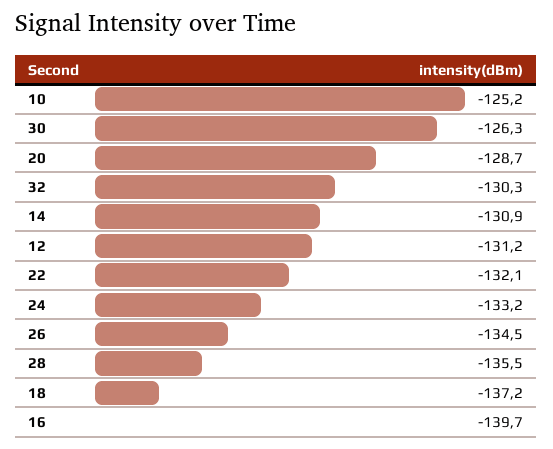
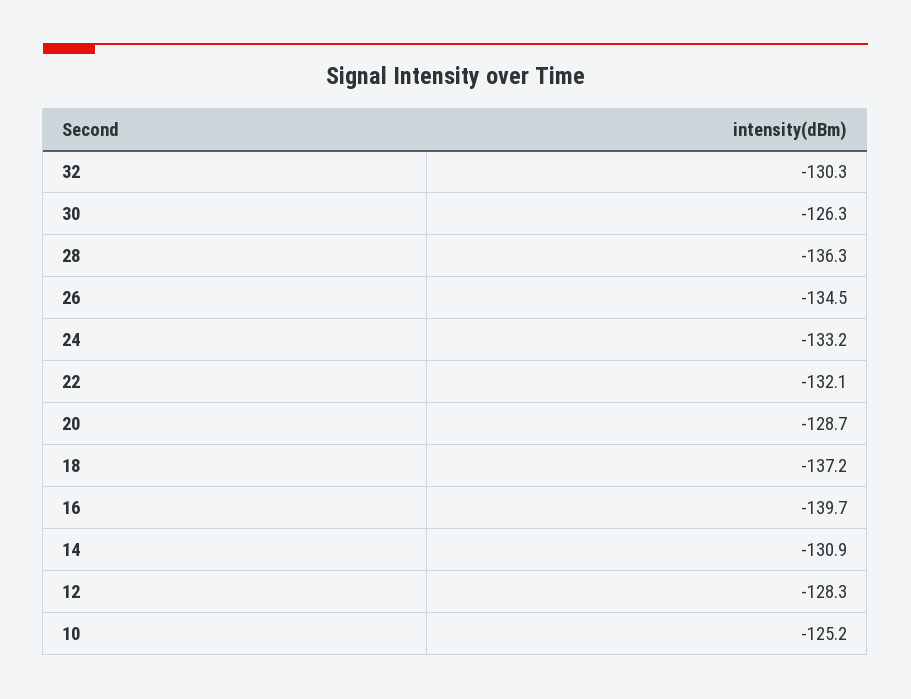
  {
    "10": -125.2,
    "30": -126.3,
    "20": -128.7,
    "32": -130.3,
    "14": -130.9,
-   "12": -131.2,
+   "12": -128.3,
    "22": -132.1,
    "24": -133.2,
    "26": -134.5,
-   "28": -135.5,
+   "28": -136.3,
    "18": -137.2,
    "16": -139.7
  }

